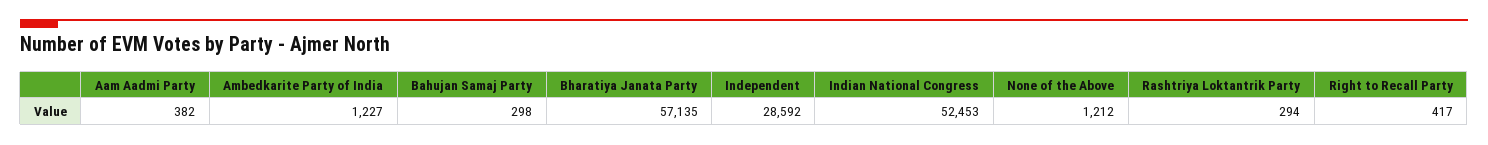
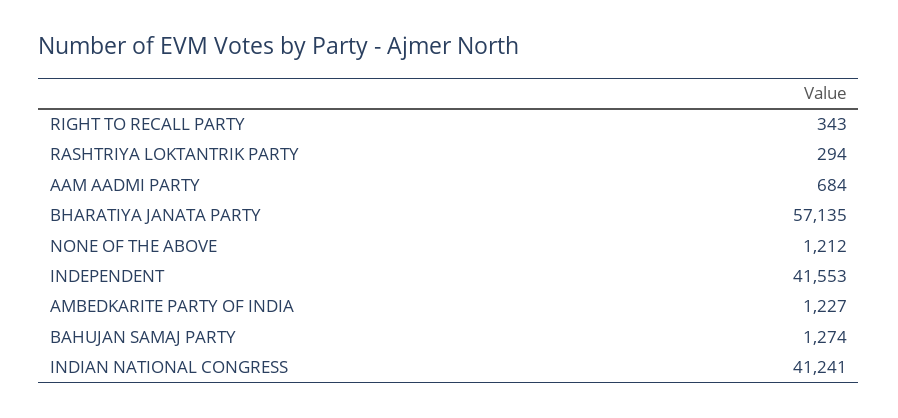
  {
-   "Aam Aadmi Party": 382,
+   "Aam Aadmi Party": 684,
    "Ambedkarite Party of India": 1227,
-   "Bahujan Samaj Party": 298,
+   "Bahujan Samaj Party": 1274,
    "Bharatiya Janata Party": 57135,
-   "Independent": 28592,
+   "Independent": 41553,
-   "Indian National Congress": 52453,
+   "Indian National Congress": 41241,
    "None of the Above": 1212,
    "Rashtriya Loktantrik Party": 294,
-   "Right to Recall Party": 417
+   "Right to Recall Party": 343
  }

